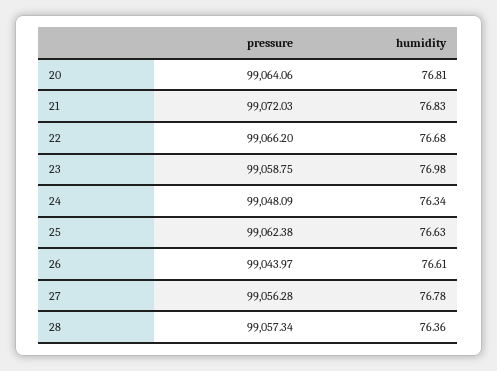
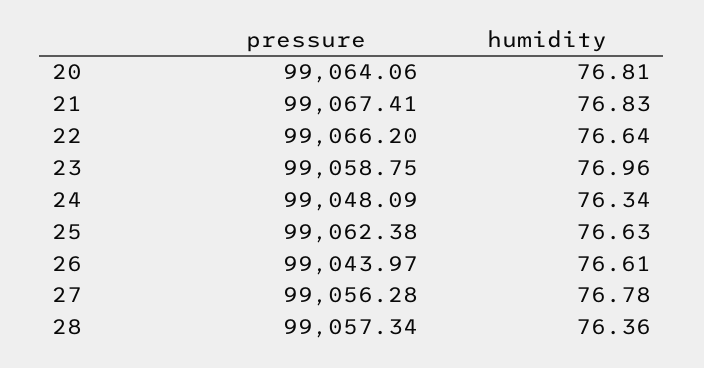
  {
    "pressure": {
      "20": 99064.06,
-     "21": 99072.03,
+     "21": 99067.41,
      "22": 99066.2,
      "23": 99058.75,
      "24": 99048.09,
      "25": 99062.38,
      "26": 99043.97,
      "27": 99056.28,
      "28": 99057.34
    },
    "humidity": {
      "20": 76.81,
      "21": 76.83,
-     "22": 76.68,
+     "22": 76.64,
-     "23": 76.98,
+     "23": 76.96,
      "24": 76.34,
      "25": 76.63,
      "26": 76.61,
      "27": 76.78,
      "28": 76.36
    }
  }

